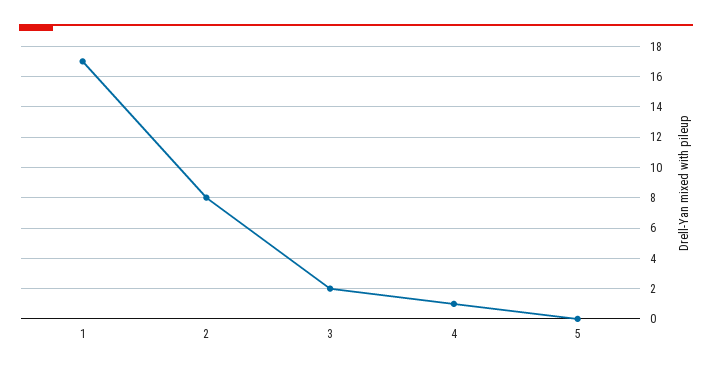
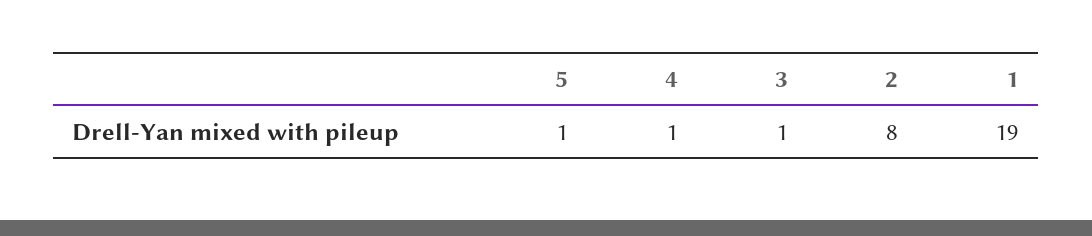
  {
-   "1": 17,
+   "1": 19,
    "2": 8,
-   "3": 2,
+   "3": 1,
    "4": 1,
-   "5": 0
+   "5": 1
  }

